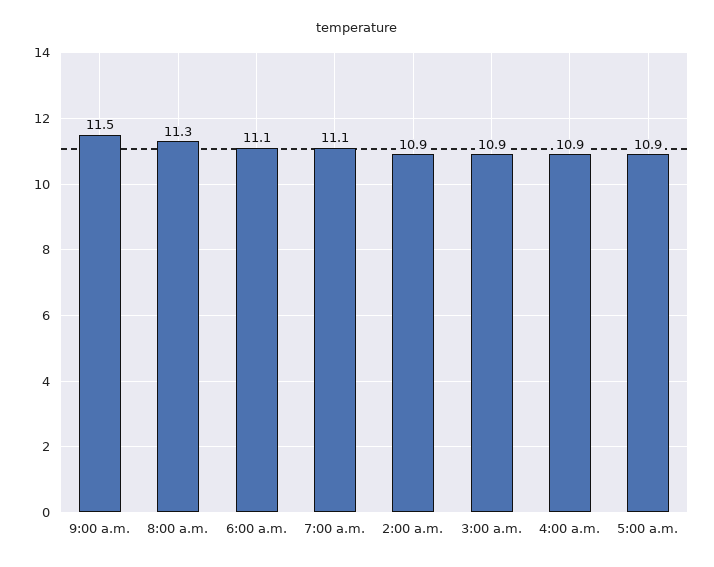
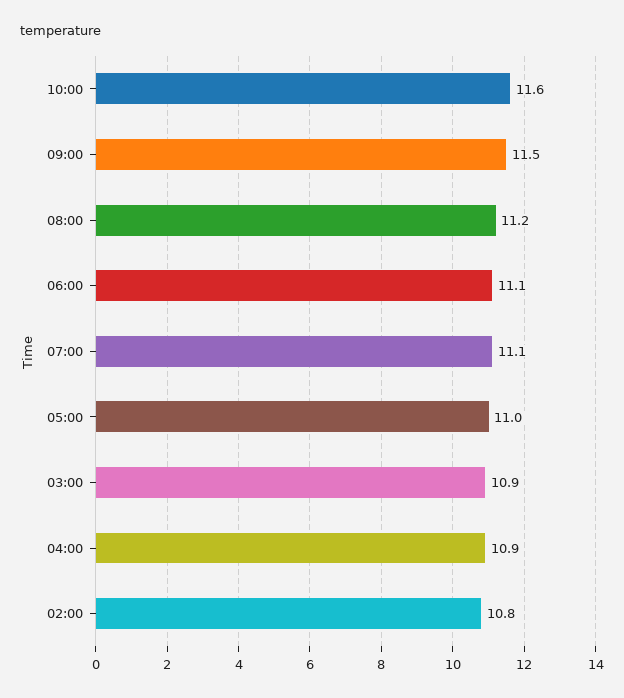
  {
    "9:00 a.m.": 11.5,
-   "8:00 a.m.": 11.3,
+   "8:00 a.m.": 11.2,
    "6:00 a.m.": 11.1,
    "7:00 a.m.": 11.1,
-   "2:00 a.m.": 10.9,
+   "2:00 a.m.": 10.8,
    "3:00 a.m.": 10.9,
    "4:00 a.m.": 10.9,
-   "5:00 a.m.": 10.9
+   "5:00 a.m.": 11,
+   "10:00": 11.6
  }

